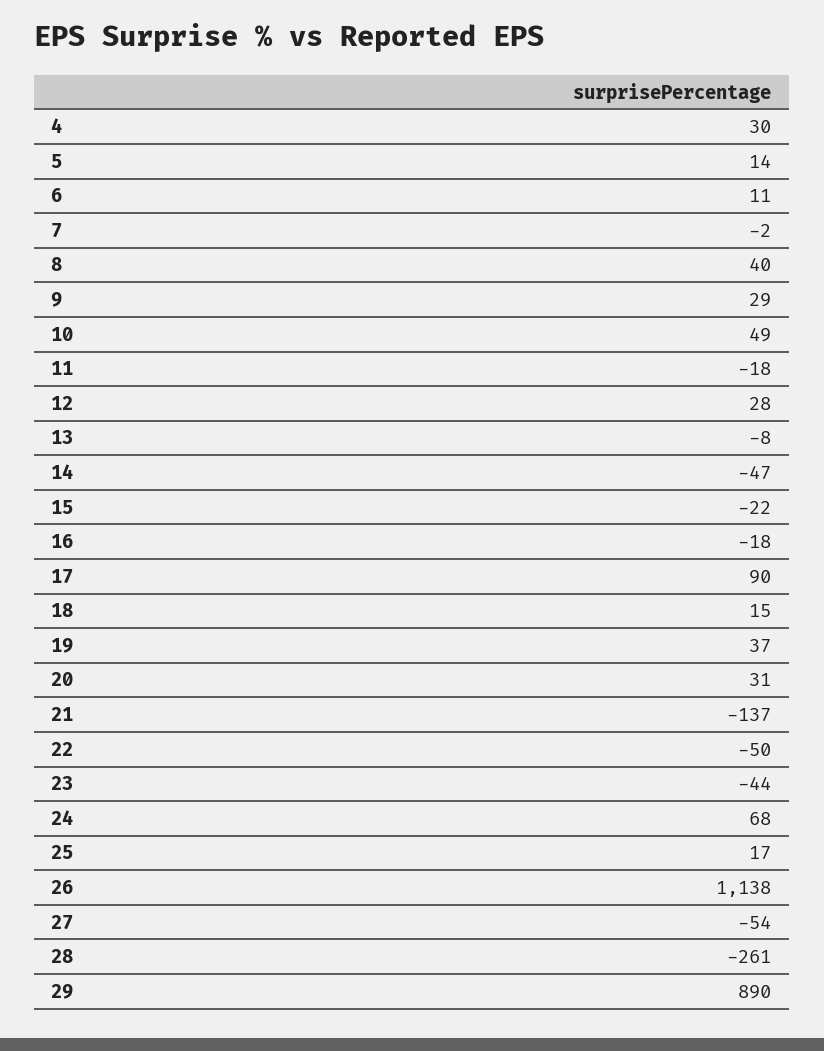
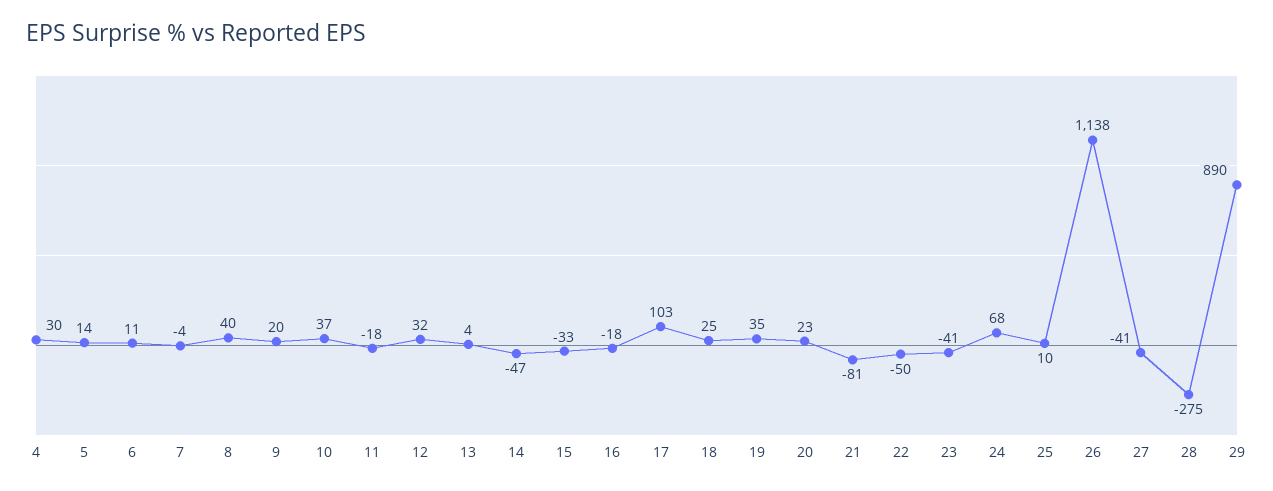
  {
    "4": 30,
    "5": 14,
    "6": 11,
-   "7": -2,
+   "7": -4,
    "8": 40,
-   "9": 29,
+   "9": 20,
-   "10": 49,
+   "10": 37,
    "11": -18,
-   "12": 28,
+   "12": 32,
-   "13": -8,
+   "13": 4,
    "14": -47,
-   "15": -22,
+   "15": -33,
    "16": -18,
-   "17": 90,
+   "17": 103,
-   "18": 15,
+   "18": 25,
-   "19": 37,
+   "19": 35,
-   "20": 31,
+   "20": 23,
-   "21": -137,
+   "21": -81,
    "22": -50,
-   "23": -44,
+   "23": -41,
    "24": 68,
-   "25": 17,
+   "25": 10,
    "26": 1138,
-   "27": -54,
+   "27": -41,
-   "28": -261,
+   "28": -275,
    "29": 890
  }

